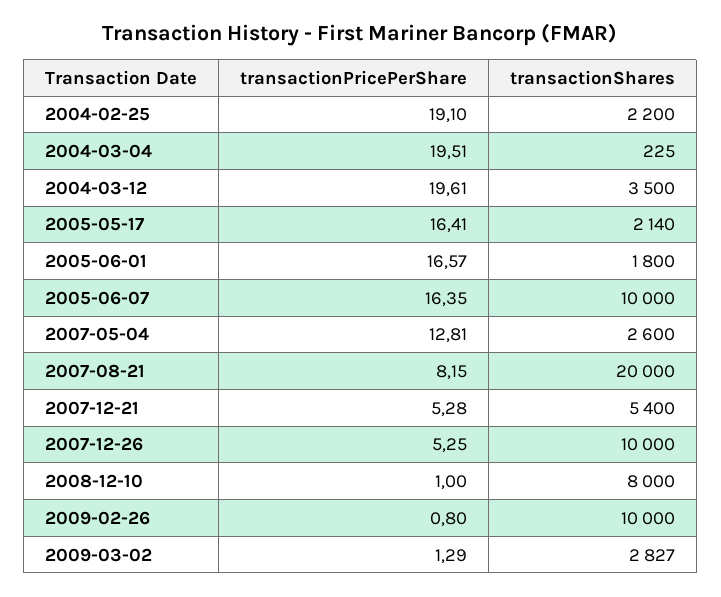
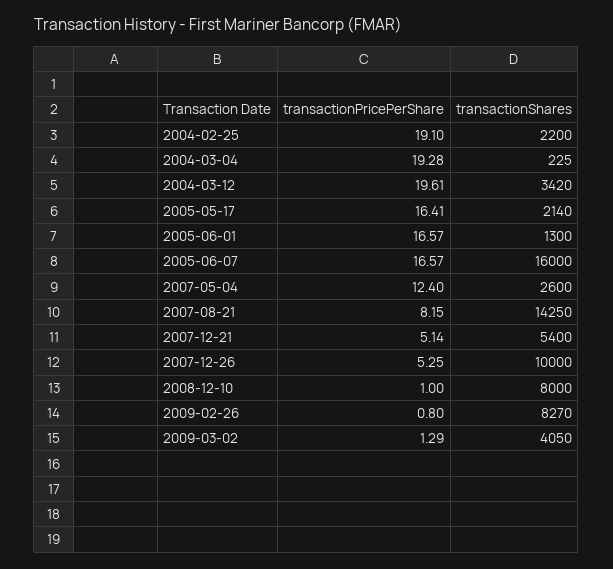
  {
    "transactionPricePerShare": {
      "2004-02-25": 19.1,
-     "2004-03-04": 19.51,
+     "2004-03-04": 19.28,
      "2004-03-12": 19.61,
      "2005-05-17": 16.41,
      "2005-06-01": 16.57,
-     "2005-06-07": 16.35,
+     "2005-06-07": 16.57,
-     "2007-05-04": 12.81,
+     "2007-05-04": 12.4,
      "2007-08-21": 8.15,
-     "2007-12-21": 5.28,
+     "2007-12-21": 5.14,
      "2007-12-26": 5.25,
      "2008-12-10": 1,
      "2009-02-26": 0.8,
      "2009-03-02": 1.29
    },
    "transactionShares": {
      "2004-02-25": 2200,
      "2004-03-04": 225,
-     "2004-03-12": 3500,
+     "2004-03-12": 3420,
      "2005-05-17": 2140,
-     "2005-06-01": 1800,
+     "2005-06-01": 1300,
-     "2005-06-07": 10000,
+     "2005-06-07": 16000,
      "2007-05-04": 2600,
-     "2007-08-21": 20000,
+     "2007-08-21": 14250,
      "2007-12-21": 5400,
      "2007-12-26": 10000,
      "2008-12-10": 8000,
-     "2009-02-26": 10000,
+     "2009-02-26": 8270,
-     "2009-03-02": 2827
+     "2009-03-02": 4050
    }
  }

